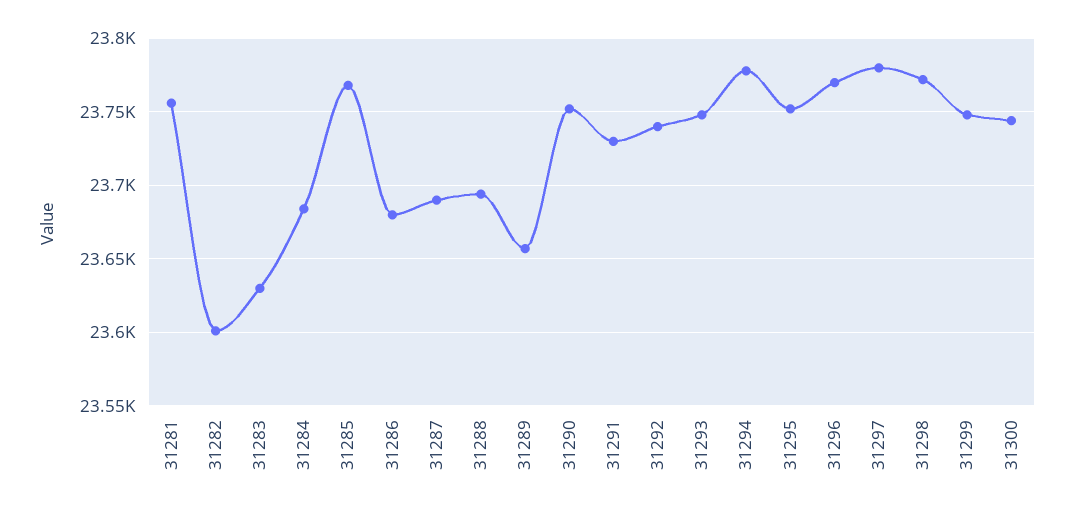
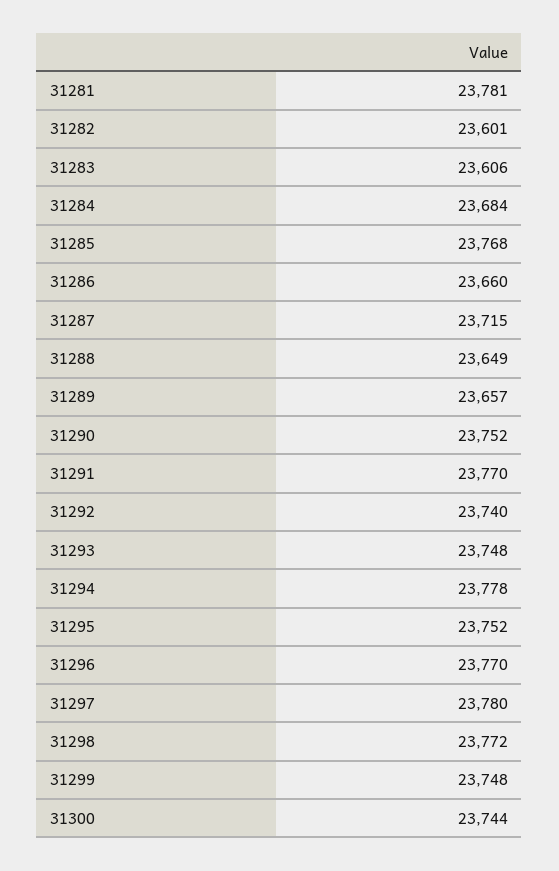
  {
-   "31281": 23755,
+   "31281": 23781,
    "31282": 23601,
-   "31283": 23630,
+   "31283": 23606,
    "31284": 23684,
    "31285": 23768,
-   "31286": 23680,
+   "31286": 23660,
-   "31287": 23690,
+   "31287": 23715,
-   "31288": 23695,
+   "31288": 23649,
    "31289": 23657,
    "31290": 23752,
-   "31291": 23730,
+   "31291": 23770,
    "31292": 23740,
    "31293": 23748,
    "31294": 23778,
    "31295": 23752,
    "31296": 23770,
    "31297": 23780,
    "31298": 23772,
    "31299": 23748,
    "31300": 23744
  }

